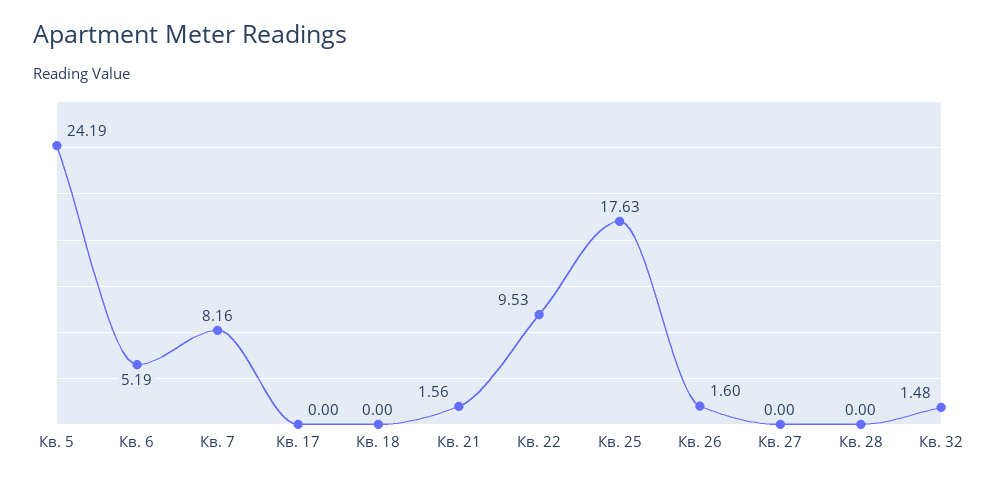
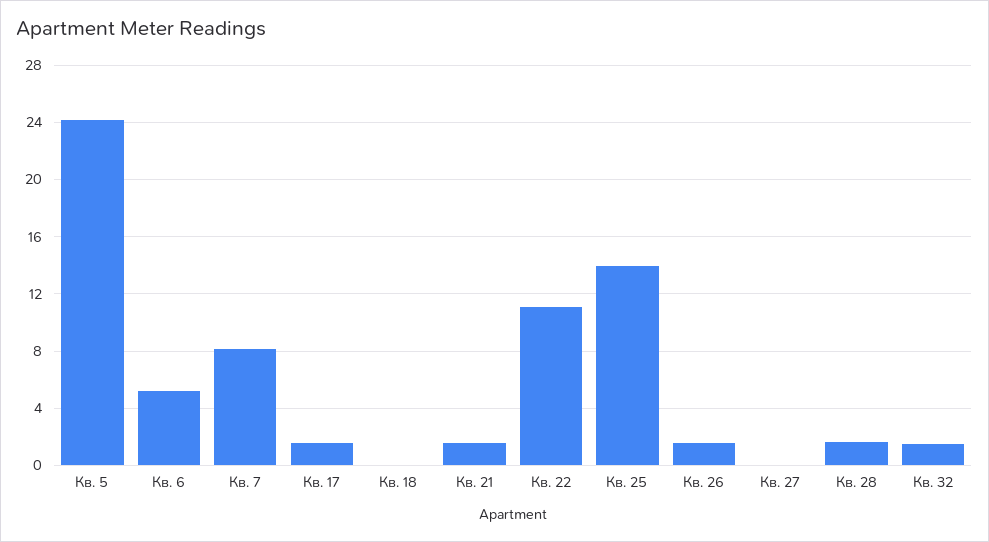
  {
    "Кв. 5": 24.19,
    "Кв. 6": 5.19,
    "Кв. 7": 8.16,
-   "Кв. 17": 0,
+   "Кв. 17": 1.5,
    "Кв. 18": 0,
    "Кв. 21": 1.56,
-   "Кв. 22": 9.53,
+   "Кв. 22": 11,
-   "Кв. 25": 17.63,
+   "Кв. 25": 14,
    "Кв. 26": 1.6,
    "Кв. 27": 0,
-   "Кв. 28": 0,
+   "Кв. 28": 1.5,
    "Кв. 32": 1.48
  }

